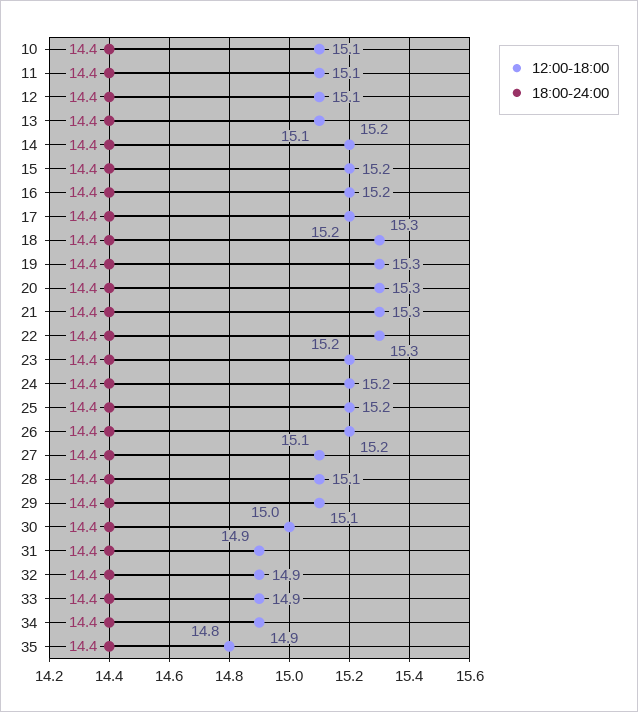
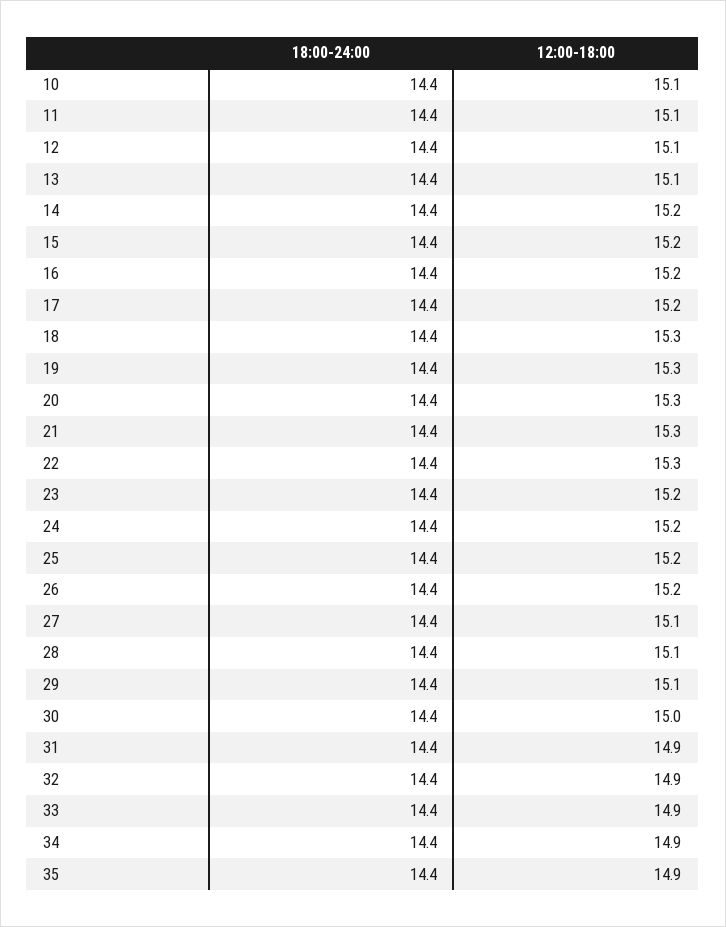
  {
    "12:00-18:00": {
      "10": 15.1,
      "11": 15.1,
      "12": 15.1,
      "13": 15.1,
      "14": 15.2,
      "15": 15.2,
      "16": 15.2,
      "17": 15.2,
      "18": 15.3,
      "19": 15.3,
      "20": 15.3,
      "21": 15.3,
      "22": 15.3,
      "23": 15.2,
      "24": 15.2,
      "25": 15.2,
      "26": 15.2,
      "27": 15.1,
      "28": 15.1,
      "29": 15.1,
      "30": 15,
      "31": 14.9,
      "32": 14.9,
      "33": 14.9,
      "34": 14.9,
-     "35": 14.8
+     "35": 14.9
    },
    "18:00-24:00": {
      "10": 14.4,
      "11": 14.4,
      "12": 14.4,
      "13": 14.4,
      "14": 14.4,
      "15": 14.4,
      "16": 14.4,
      "17": 14.4,
      "18": 14.4,
      "19": 14.4,
      "20": 14.4,
      "21": 14.4,
      "22": 14.4,
      "23": 14.4,
      "24": 14.4,
      "25": 14.4,
      "26": 14.4,
      "27": 14.4,
      "28": 14.4,
      "29": 14.4,
      "30": 14.4,
      "31": 14.4,
      "32": 14.4,
      "33": 14.4,
      "34": 14.4,
      "35": 14.4
    }
  }

